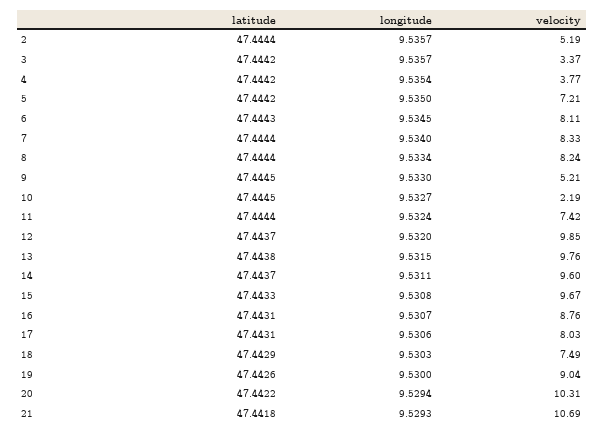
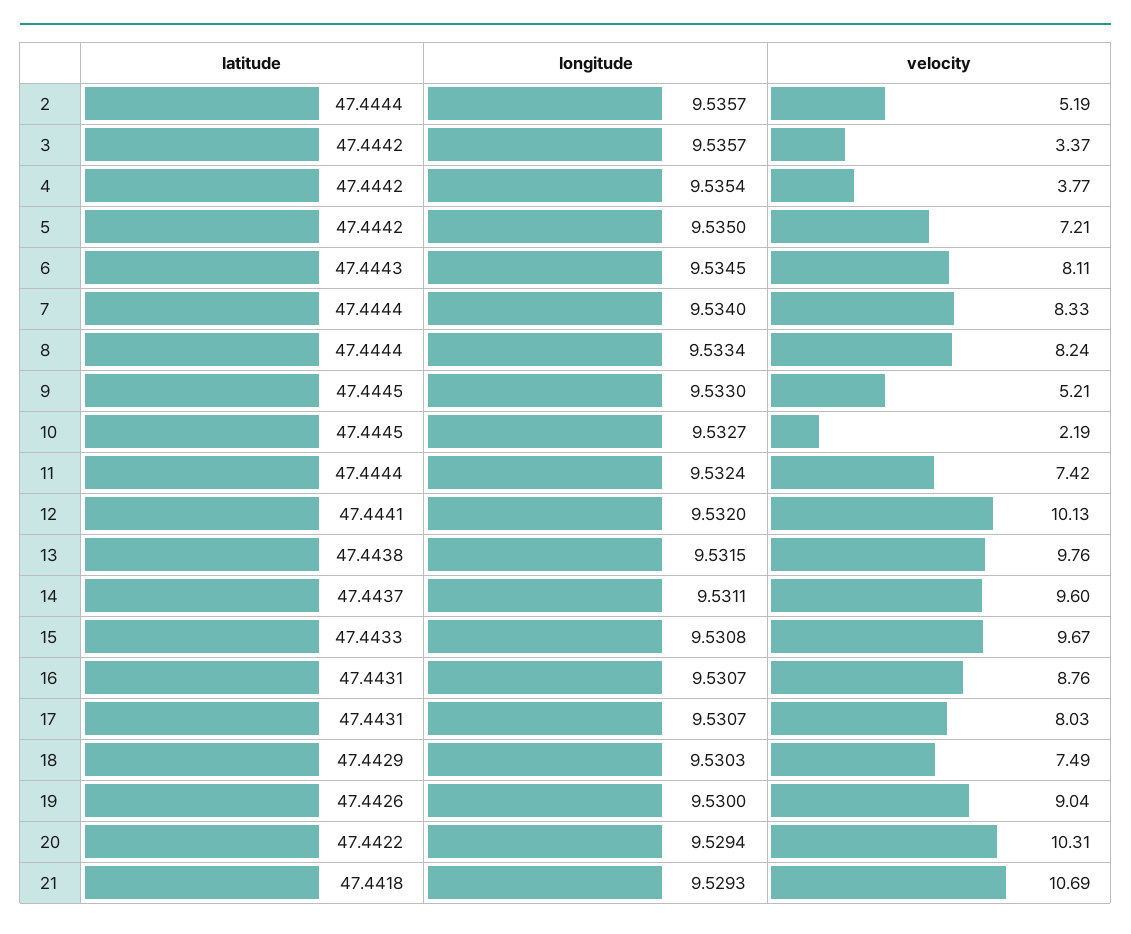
  {
    "latitude": {
      "2": 47.4444,
      "3": 47.4442,
      "4": 47.4442,
      "5": 47.4442,
      "6": 47.4443,
      "7": 47.4444,
      "8": 47.4444,
      "9": 47.4445,
      "10": 47.4445,
      "11": 47.4444,
-     "12": 47.4437,
+     "12": 47.4441,
      "13": 47.4438,
      "14": 47.4437,
      "15": 47.4433,
      "16": 47.4431,
      "17": 47.4431,
      "18": 47.4429,
      "19": 47.4426,
      "20": 47.4422,
      "21": 47.4418
    },
    "longitude": {
      "2": 9.5357,
      "3": 9.5357,
      "4": 9.5354,
      "5": 9.535,
      "6": 9.5345,
      "7": 9.534,
      "8": 9.5334,
      "9": 9.533,
      "10": 9.5327,
      "11": 9.5324,
      "12": 9.532,
      "13": 9.5315,
      "14": 9.5311,
      "15": 9.5308,
      "16": 9.5307,
-     "17": 9.5306,
+     "17": 9.5307,
      "18": 9.5303,
      "19": 9.53,
      "20": 9.5294,
      "21": 9.5293
    },
    "velocity": {
      "2": 5.19,
      "3": 3.37,
      "4": 3.77,
      "5": 7.21,
      "6": 8.11,
      "7": 8.33,
      "8": 8.24,
      "9": 5.21,
      "10": 2.19,
      "11": 7.42,
-     "12": 9.85,
+     "12": 10.13,
      "13": 9.76,
      "14": 9.6,
      "15": 9.67,
      "16": 8.76,
      "17": 8.03,
      "18": 7.49,
      "19": 9.04,
      "20": 10.31,
      "21": 10.69
    }
  }

